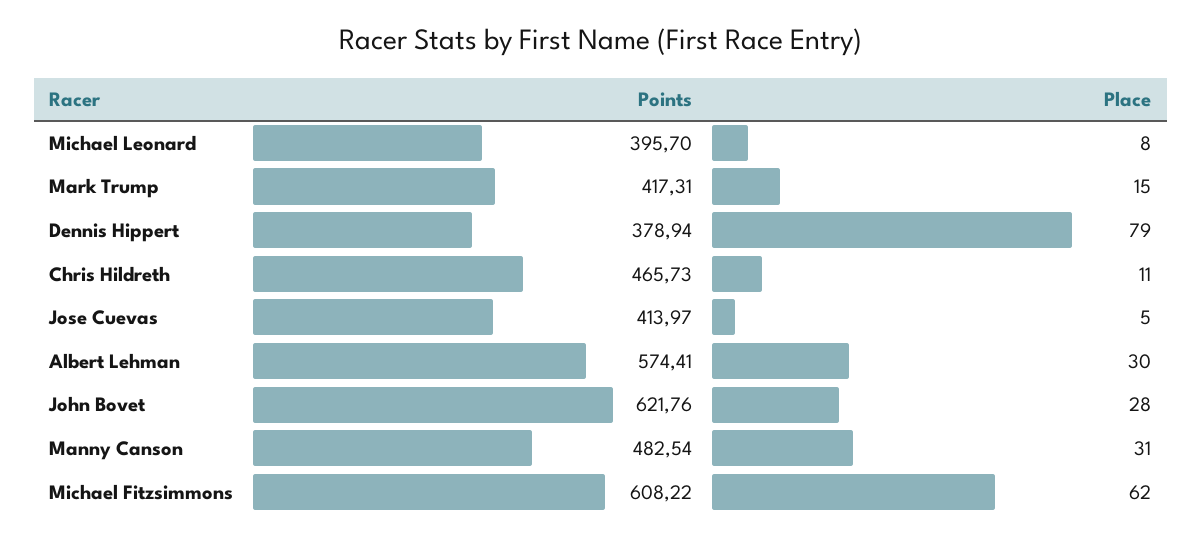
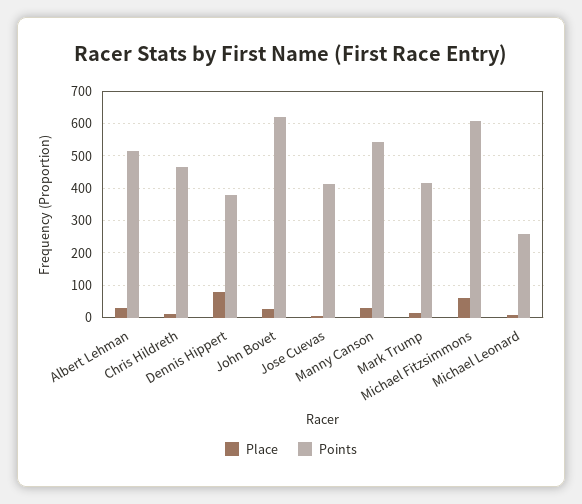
  {
    "Points": {
-     "Michael Leonard": 395.7,
+     "Michael Leonard": 260,
      "Mark Trump": 417.31,
      "Dennis Hippert": 378.94,
      "Chris Hildreth": 465.73,
      "Jose Cuevas": 413.97,
-     "Albert Lehman": 574.41,
+     "Albert Lehman": 520,
      "John Bovet": 621.76,
-     "Manny Canson": 482.54,
+     "Manny Canson": 540,
      "Michael Fitzsimmons": 608.22
    },
    "Place": {
      "Michael Leonard": 8,
      "Mark Trump": 15,
      "Dennis Hippert": 79,
      "Chris Hildreth": 11,
      "Jose Cuevas": 5,
      "Albert Lehman": 30,
      "John Bovet": 28,
      "Manny Canson": 31,
      "Michael Fitzsimmons": 62
    }
  }

